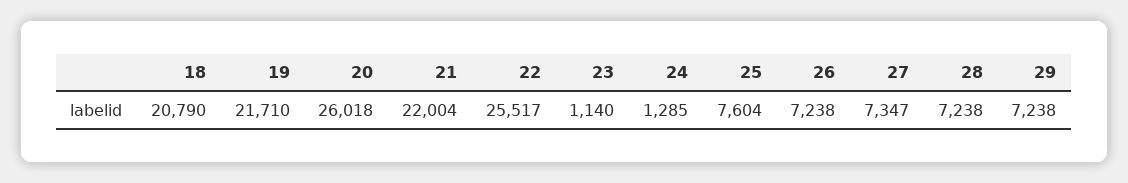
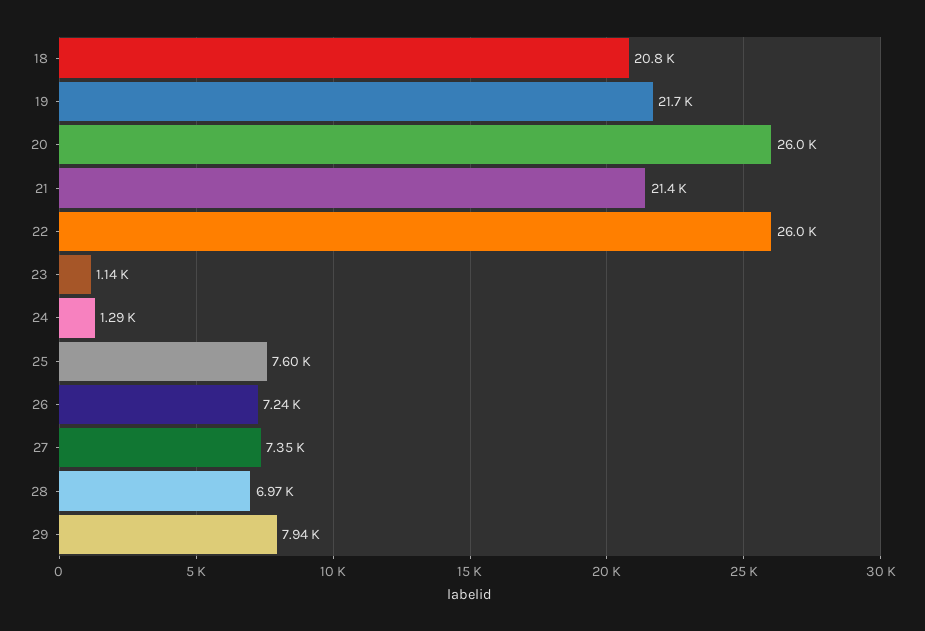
  {
    "18": 20790,
    "19": 21710,
    "20": 26018,
-   "21": 22004,
+   "21": 21400,
-   "22": 25517,
+   "22": 26000,
    "23": 1140,
    "24": 1285,
    "25": 7604,
    "26": 7238,
    "27": 7347,
-   "28": 7238,
+   "28": 6970,
-   "29": 7238
+   "29": 7940
  }

